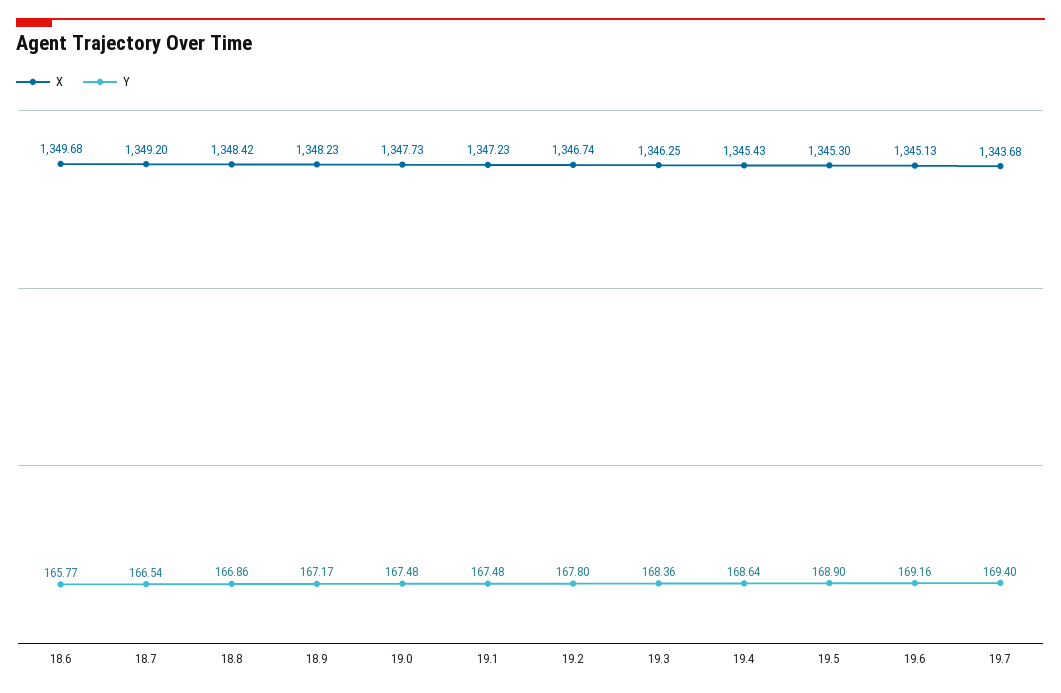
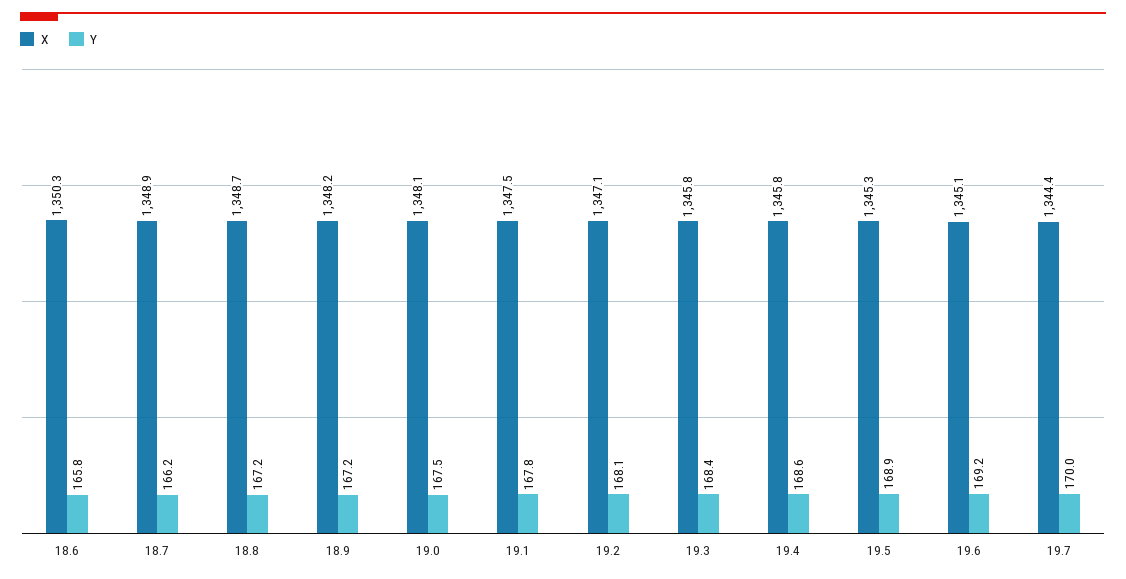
  {
    "X": {
-     "18.6": 1349.68,
+     "18.6": 1350.3,
-     "18.7": 1349.2,
+     "18.7": 1348.9,
-     "18.8": 1348.42,
+     "18.8": 1348.7,
      "18.9": 1348.23,
-     "19.0": 1347.73,
+     "19.0": 1348.1,
-     "19.1": 1347.23,
+     "19.1": 1347.5,
-     "19.2": 1346.74,
+     "19.2": 1347.1,
-     "19.3": 1346.25,
+     "19.3": 1345.8,
-     "19.4": 1345.43,
+     "19.4": 1345.8,
      "19.5": 1345.3,
      "19.6": 1345.13,
-     "19.7": 1343.68
+     "19.7": 1344.4
    },
    "Y": {
      "18.6": 165.77,
-     "18.7": 166.54,
+     "18.7": 166.2,
-     "18.8": 166.86,
+     "18.8": 167.2,
      "18.9": 167.17,
      "19.0": 167.48,
-     "19.1": 167.48,
+     "19.1": 167.8,
-     "19.2": 167.8,
+     "19.2": 168.1,
      "19.3": 168.36,
      "19.4": 168.64,
      "19.5": 168.9,
      "19.6": 169.16,
-     "19.7": 169.4
+     "19.7": 170
    }
  }

